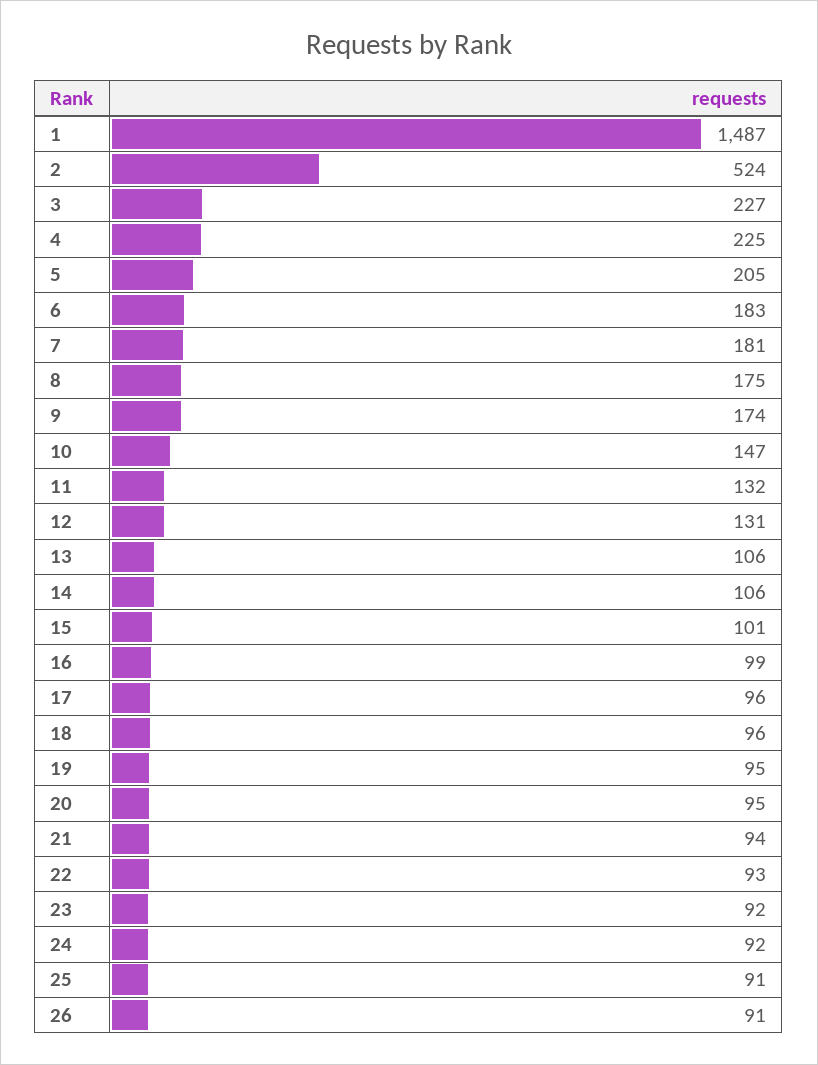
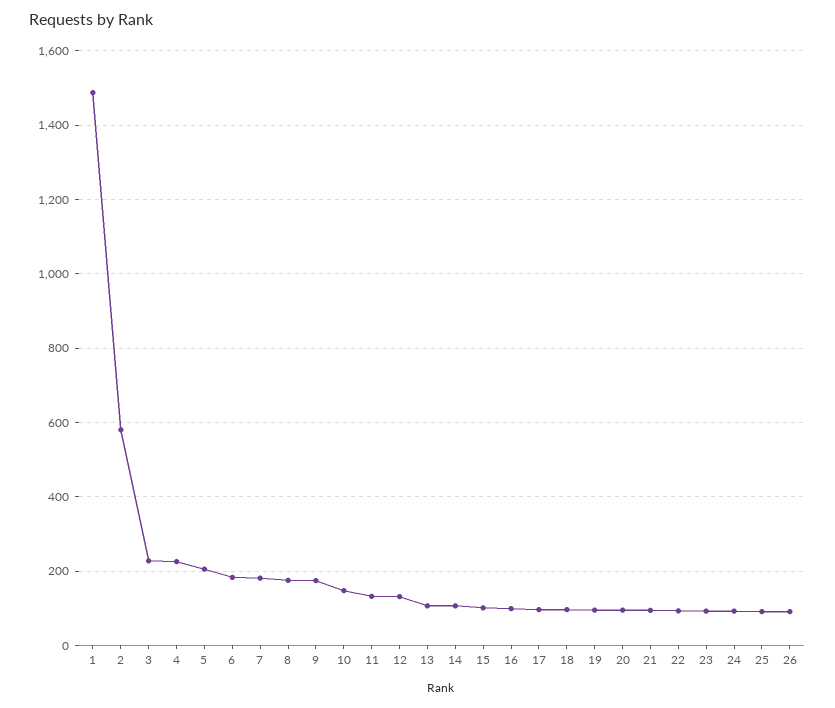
  {
    "1": 1487,
-   "2": 524,
+   "2": 580,
    "3": 227,
    "4": 225,
    "5": 205,
    "6": 183,
    "7": 181,
    "8": 175,
    "9": 174,
    "10": 147,
    "11": 132,
    "12": 131,
    "13": 106,
    "14": 106,
    "15": 101,
    "16": 99,
    "17": 96,
    "18": 96,
    "19": 95,
    "20": 95,
    "21": 94,
    "22": 93,
    "23": 92,
    "24": 92,
    "25": 91,
    "26": 91
  }

